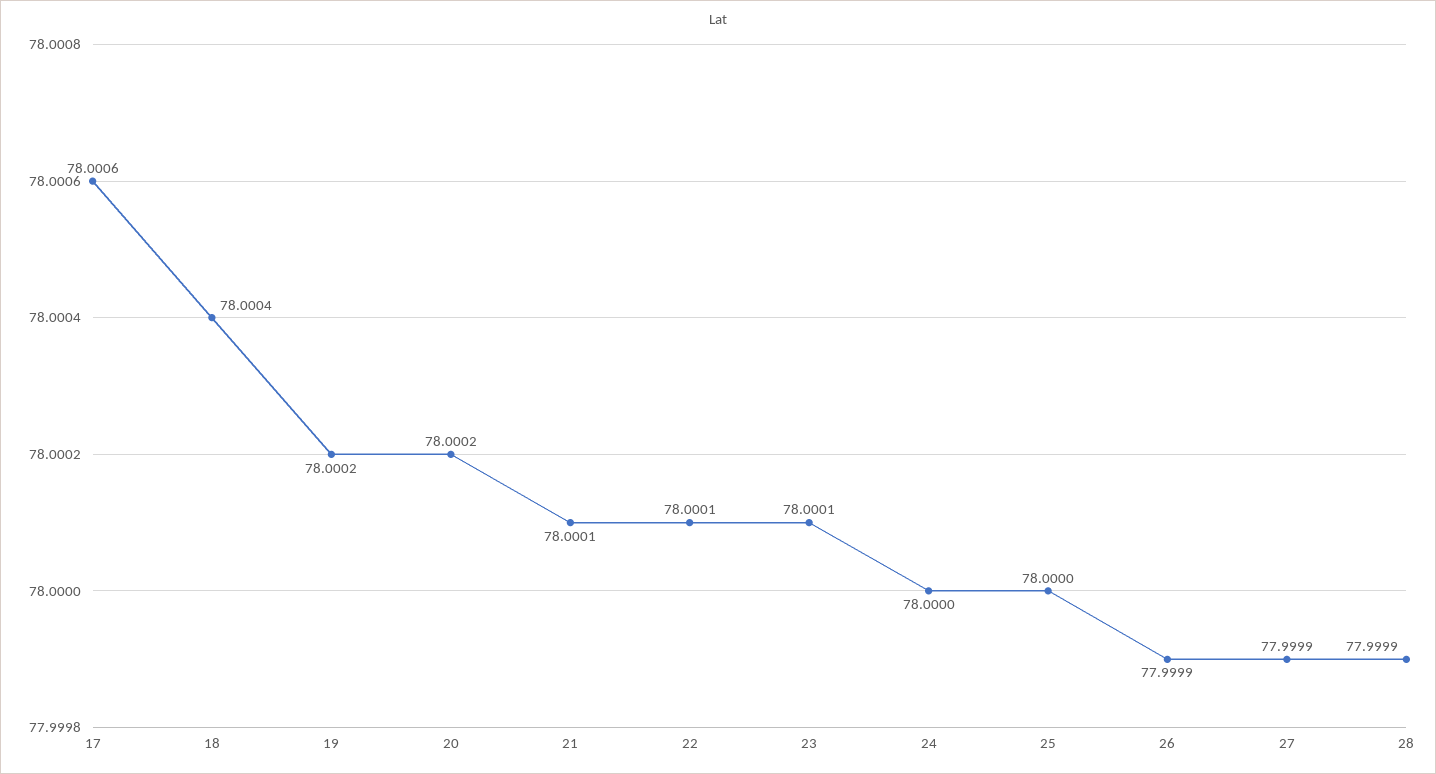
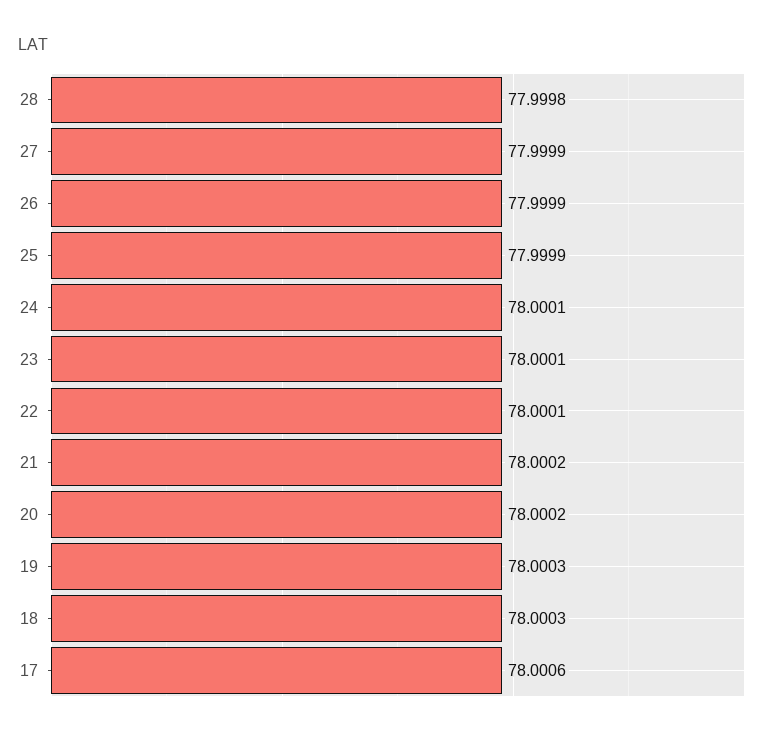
  {
    "17": 78.0006,
-   "18": 78.0004,
+   "18": 78.0003,
-   "19": 78.0002,
+   "19": 78.0003,
    "20": 78.0002,
-   "21": 78.0001,
+   "21": 78.0002,
    "22": 78.0001,
    "23": 78.0001,
-   "24": 78,
+   "24": 78.0001,
-   "25": 78,
+   "25": 77.9999,
    "26": 77.9999,
    "27": 77.9999,
-   "28": 77.9999
+   "28": 77.9998
  }

